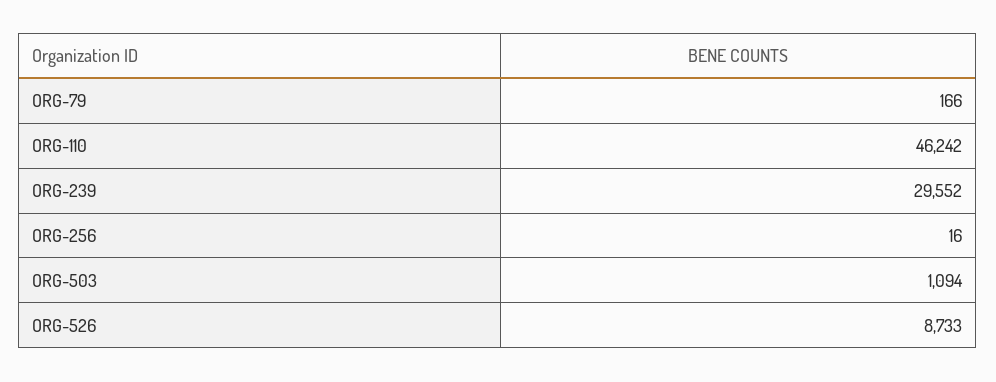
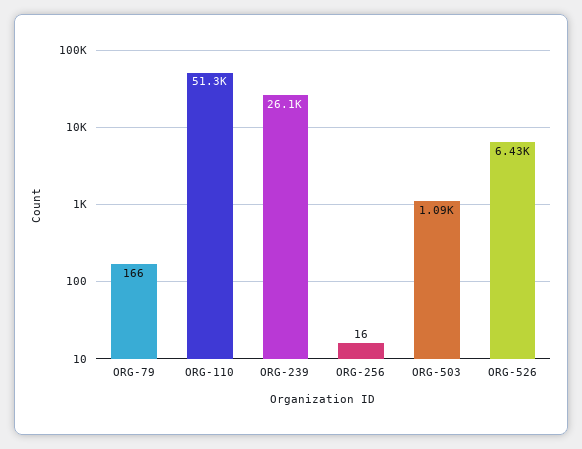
  {
    "ORG-79": 166,
-   "ORG-110": 46242,
+   "ORG-110": 51300,
-   "ORG-239": 29552,
+   "ORG-239": 26100,
    "ORG-256": 16,
    "ORG-503": 1094,
-   "ORG-526": 8733
+   "ORG-526": 6430
  }

